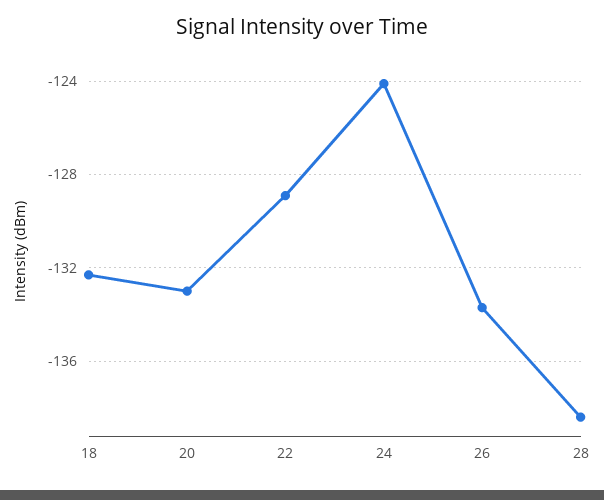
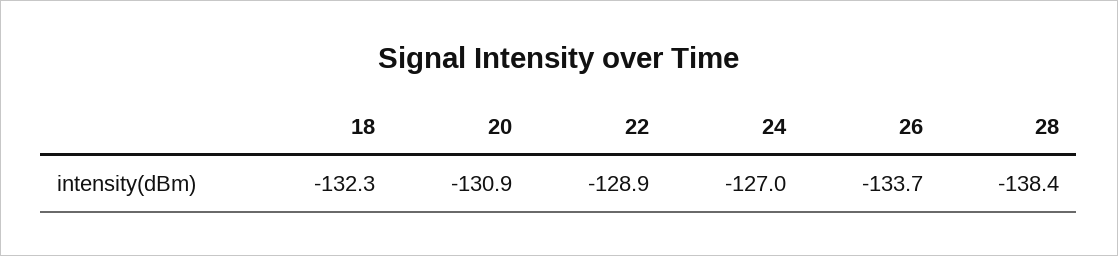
  {
    "18": -132.3,
-   "20": -133,
+   "20": -130.9,
    "22": -128.9,
-   "24": -124,
+   "24": -127,
    "26": -133.7,
    "28": -138.4
  }

